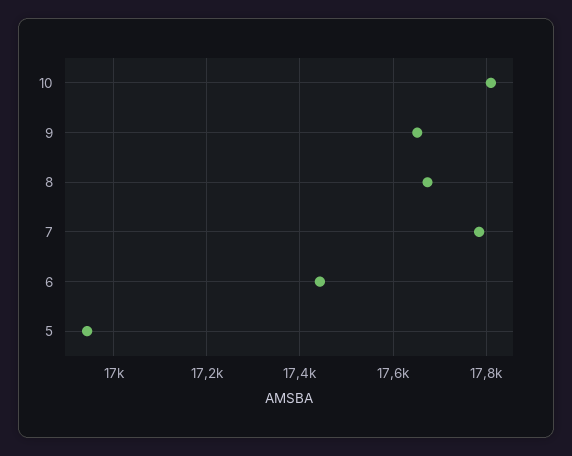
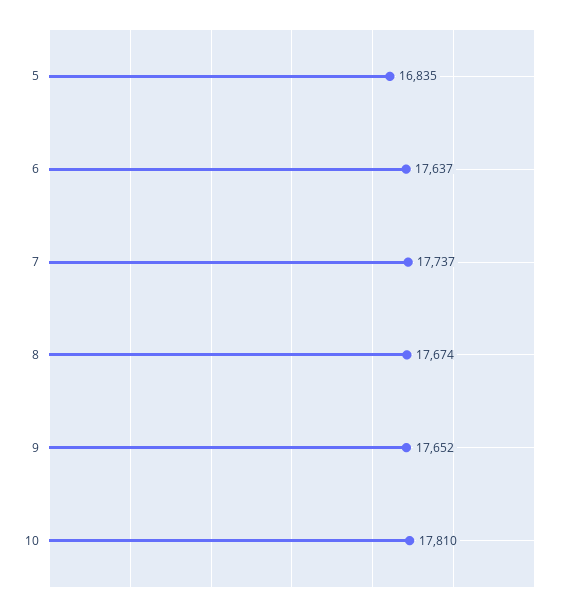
  {
    "10": 17810,
    "9": 17652,
    "8": 17674,
-   "7": 17780,
+   "7": 17737,
-   "6": 17440,
+   "6": 17637,
-   "5": 16940
+   "5": 16835
  }

